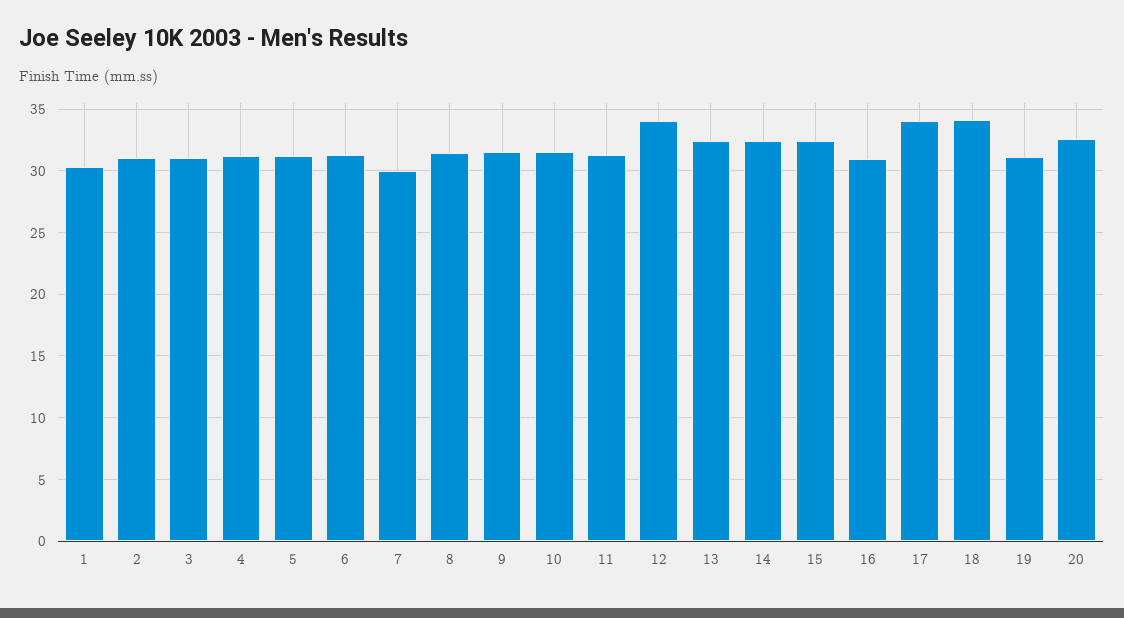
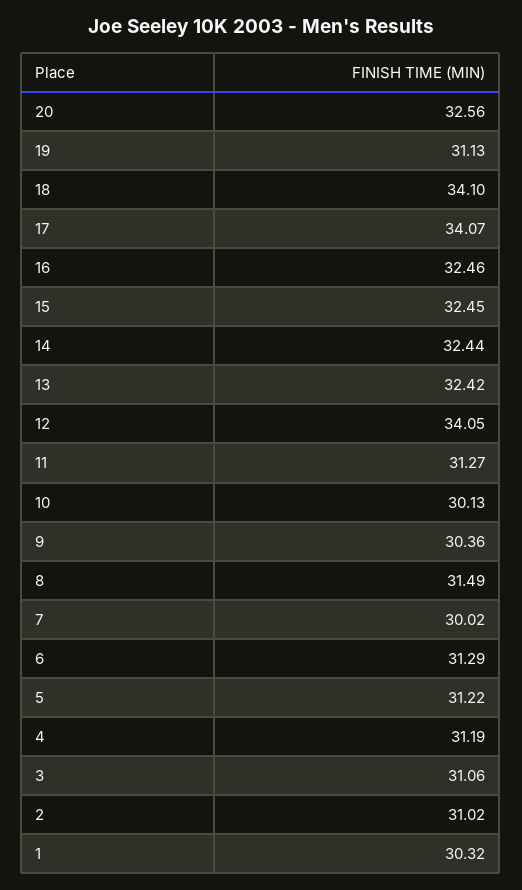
  {
    "1": 30.32,
    "2": 31.02,
    "3": 31.06,
    "4": 31.19,
    "5": 31.22,
    "6": 31.29,
    "7": 30.02,
    "8": 31.49,
-   "9": 31.5,
+   "9": 30.36,
-   "10": 31.5,
+   "10": 30.13,
    "11": 31.27,
    "12": 34.05,
    "13": 32.42,
    "14": 32.44,
    "15": 32.45,
-   "16": 31,
+   "16": 32.46,
    "17": 34.07,
    "18": 34.1,
    "19": 31.13,
    "20": 32.56
  }

